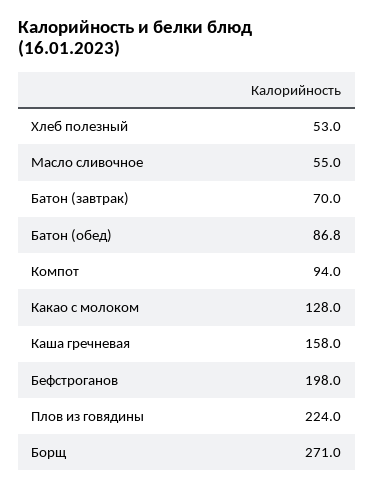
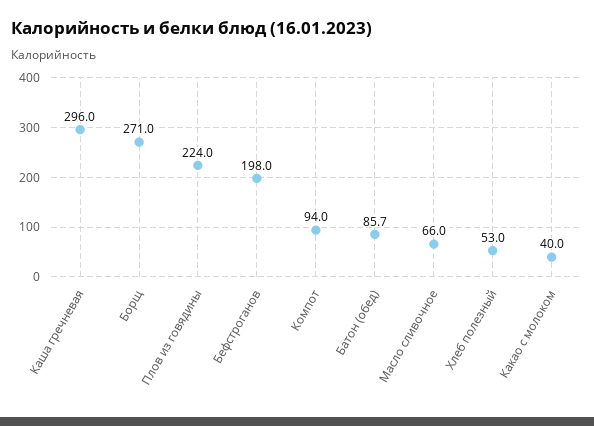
  {
    "Хлеб полезный": 53,
-   "Масло сливочное": 55,
+   "Масло сливочное": 66,
-   "Батон (завтрак)": 70,
-   "Батон (обед)": 86.8,
+   "Батон (обед)": 85.7,
    "Компот": 94,
-   "Какао с молоком": 128,
+   "Какао с молоком": 40,
-   "Каша гречневая": 158,
+   "Каша гречневая": 296,
    "Бефстроганов": 198,
    "Плов из говядины": 224,
    "Борщ": 271
  }

